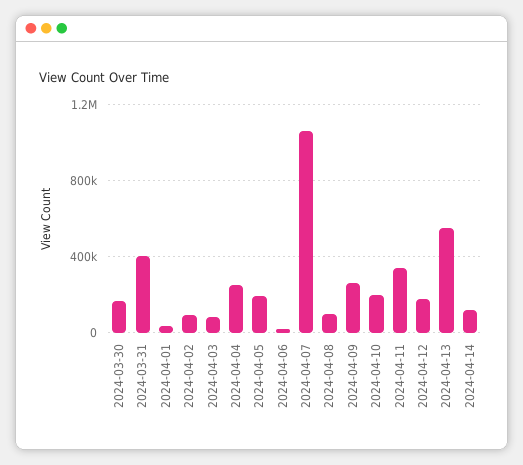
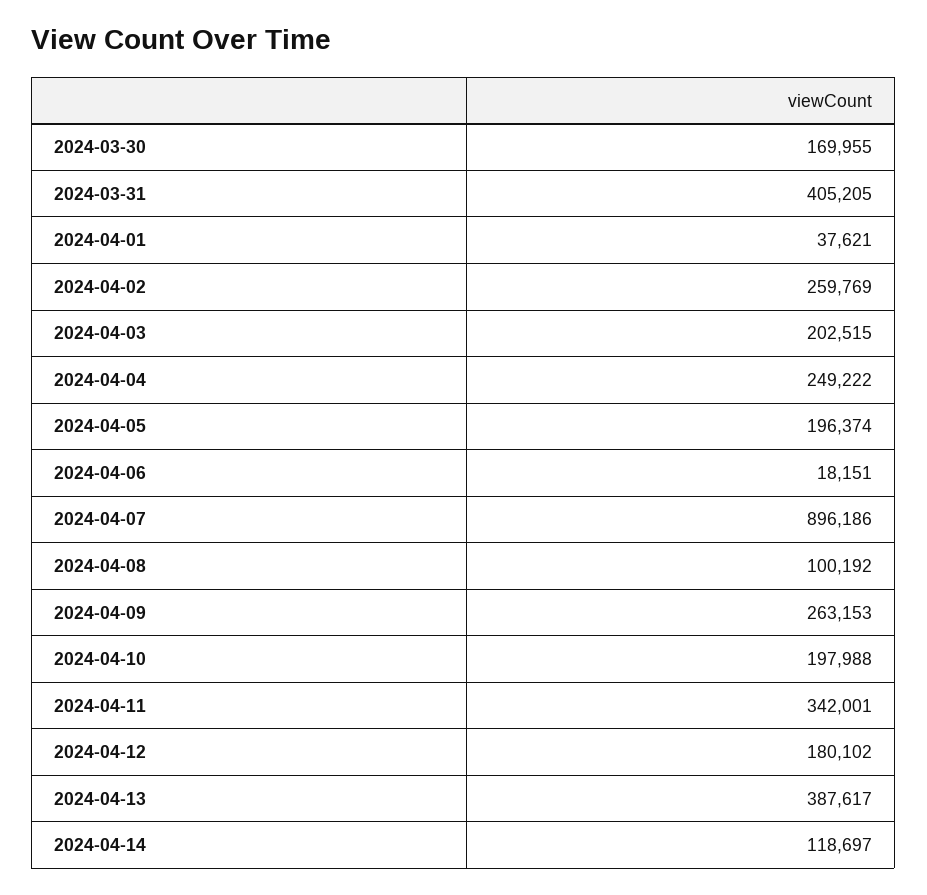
  {
    "2024-03-30": 169955,
    "2024-03-31": 405205,
    "2024-04-01": 37621,
-   "2024-04-02": 100000,
+   "2024-04-02": 259769,
-   "2024-04-03": 100000,
+   "2024-04-03": 202515,
    "2024-04-04": 249222,
    "2024-04-05": 196374,
    "2024-04-06": 18151,
-   "2024-04-07": 1050000,
+   "2024-04-07": 896186,
    "2024-04-08": 100192,
    "2024-04-09": 263153,
    "2024-04-10": 197988,
    "2024-04-11": 342001,
    "2024-04-12": 180102,
-   "2024-04-13": 550000,
+   "2024-04-13": 387617,
    "2024-04-14": 118697
  }

